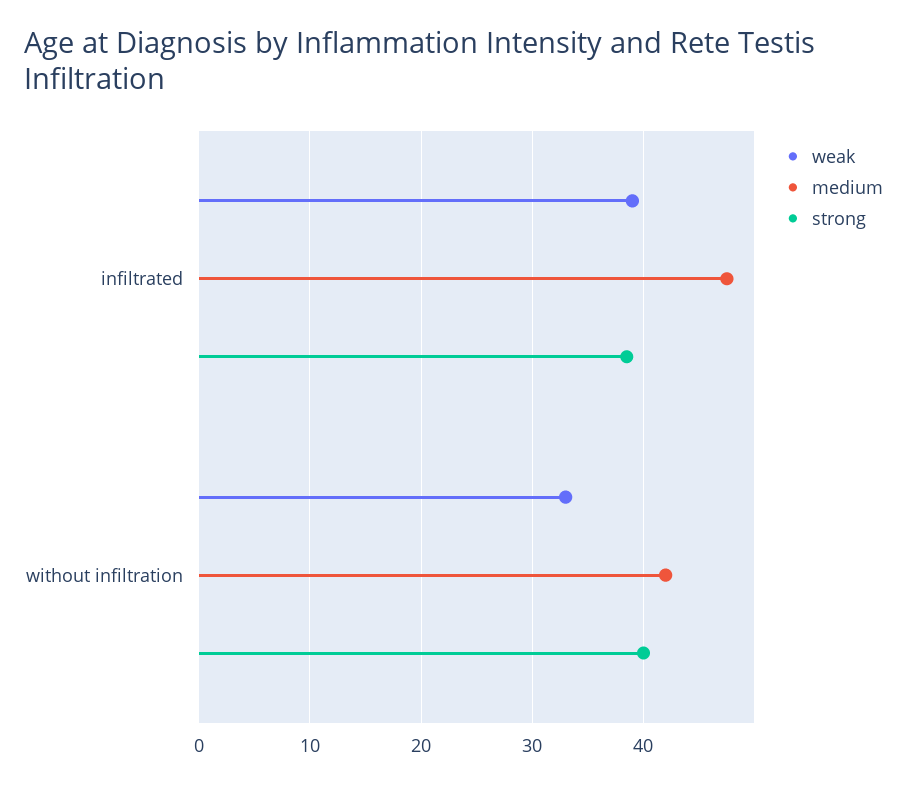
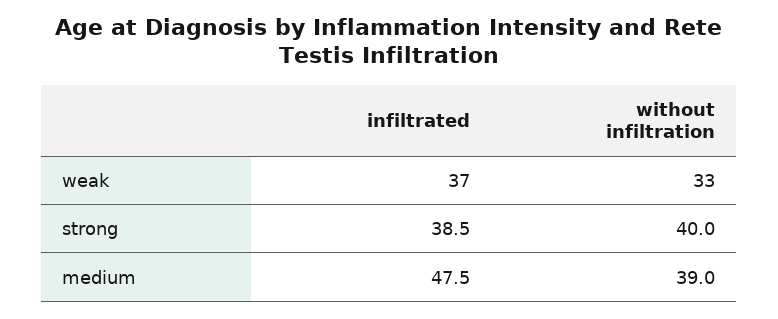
  {
    "weak": {
-     "infiltrated": 39,
+     "infiltrated": 37,
      "without infiltration": 33
    },
    "medium": {
      "infiltrated": 47.5,
-     "without infiltration": 42
+     "without infiltration": 39
    },
    "strong": {
      "infiltrated": 38.5,
      "without infiltration": 40
    }
  }

